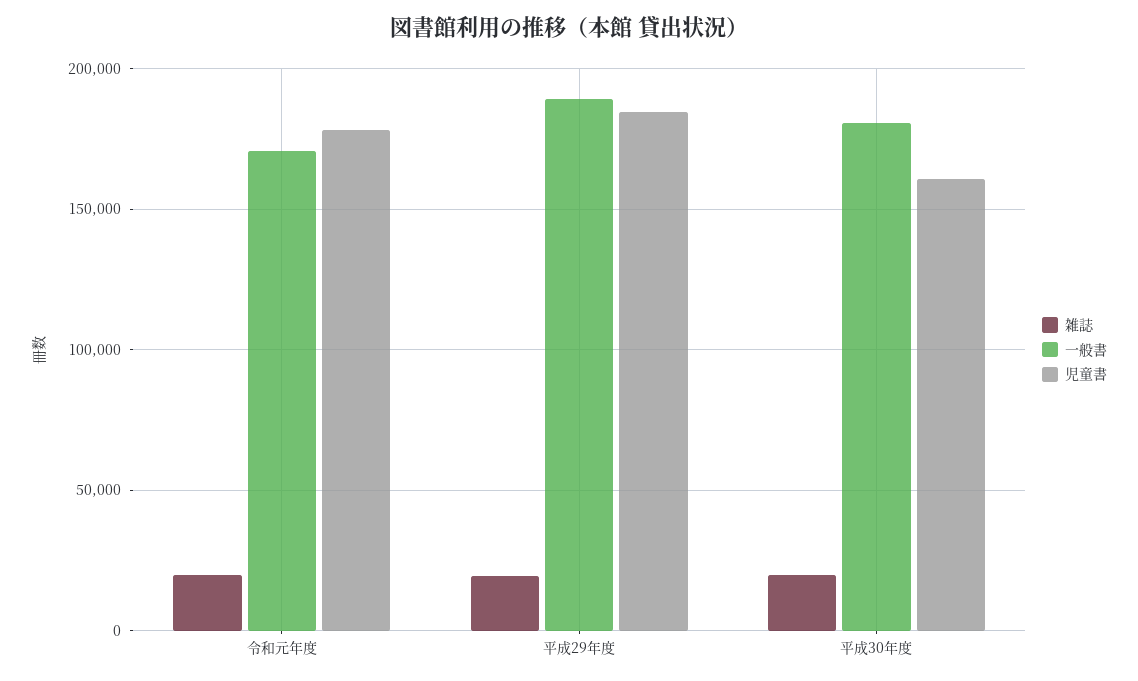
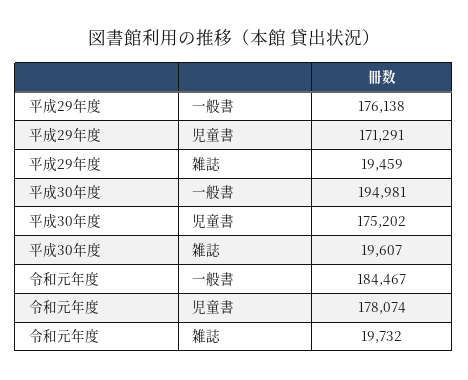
  {
    "雑誌": {
      "令和元年度": 19732,
      "平成29年度": 19459,
      "平成30年度": 19607
    },
    "一般書": {
-     "令和元年度": 170000,
+     "令和元年度": 184467,
-     "平成29年度": 190000,
+     "平成29年度": 176138,
-     "平成30年度": 180000
+     "平成30年度": 194981
    },
    "児童書": {
      "令和元年度": 178074,
-     "平成29年度": 185000,
+     "平成29年度": 171291,
-     "平成30年度": 160000
+     "平成30年度": 175202
    }
  }

